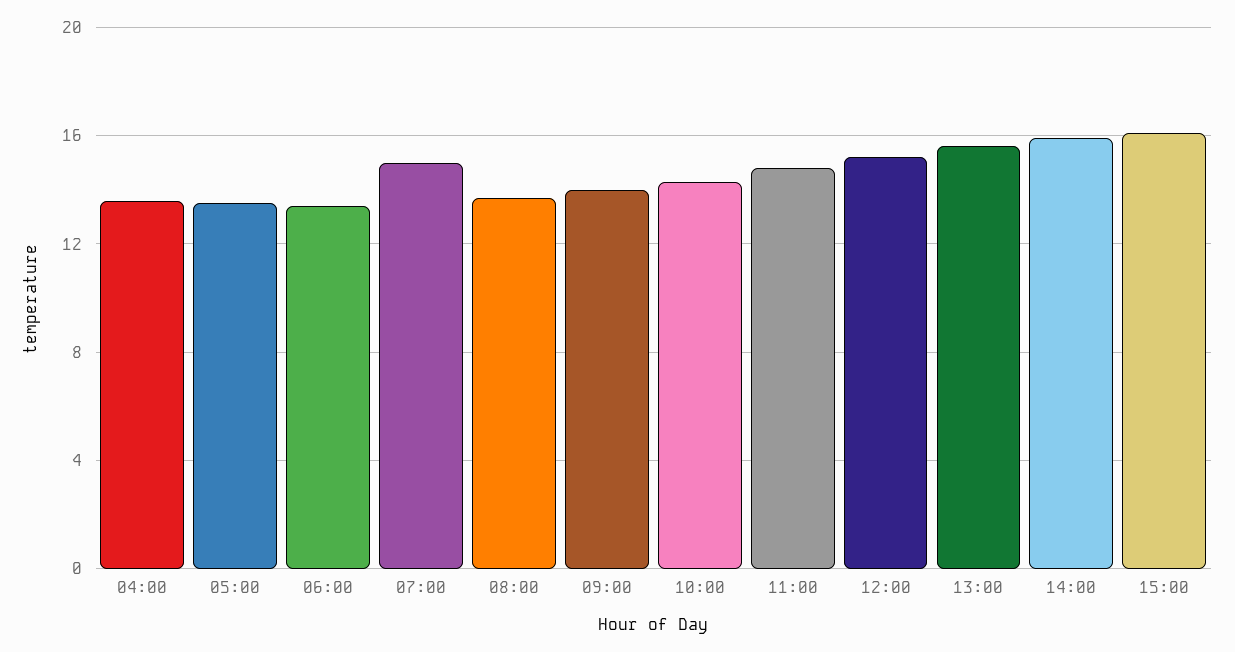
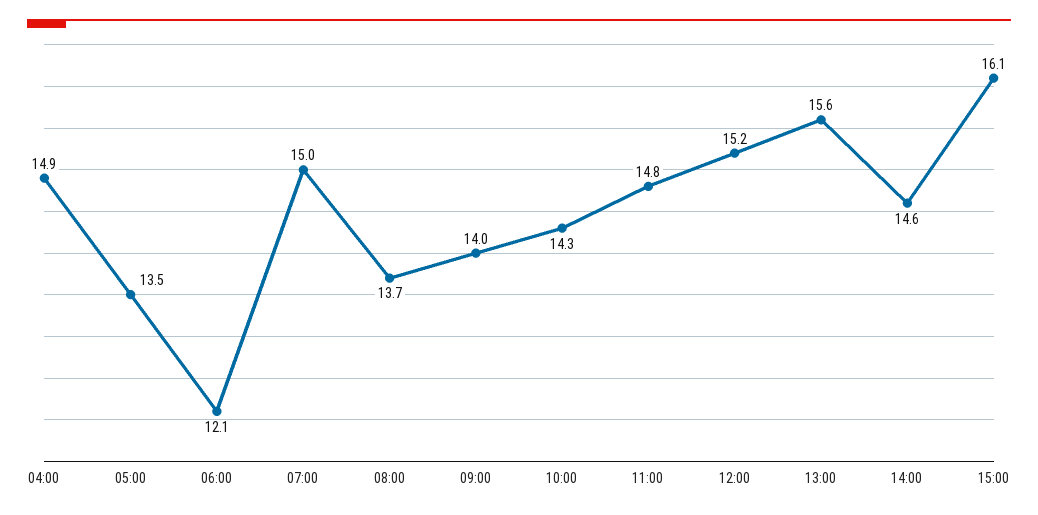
  {
-   "04:00": 13.5,
+   "04:00": 14.9,
    "05:00": 13.5,
-   "06:00": 13.5,
+   "06:00": 12.1,
    "07:00": 15,
    "08:00": 13.7,
    "09:00": 14,
    "10:00": 14.3,
    "11:00": 14.8,
    "12:00": 15.2,
    "13:00": 15.6,
-   "14:00": 16,
+   "14:00": 14.6,
    "15:00": 16.1
  }

